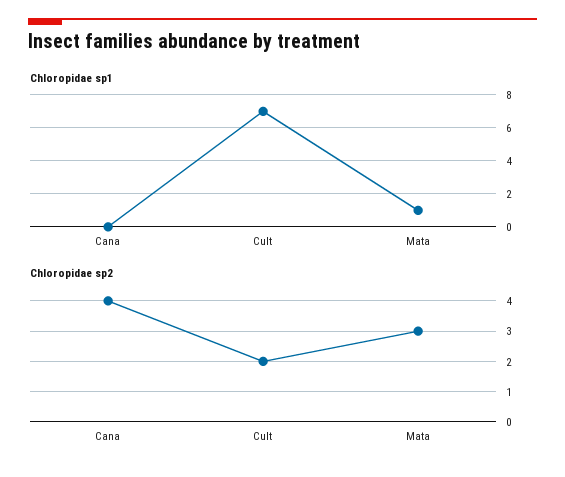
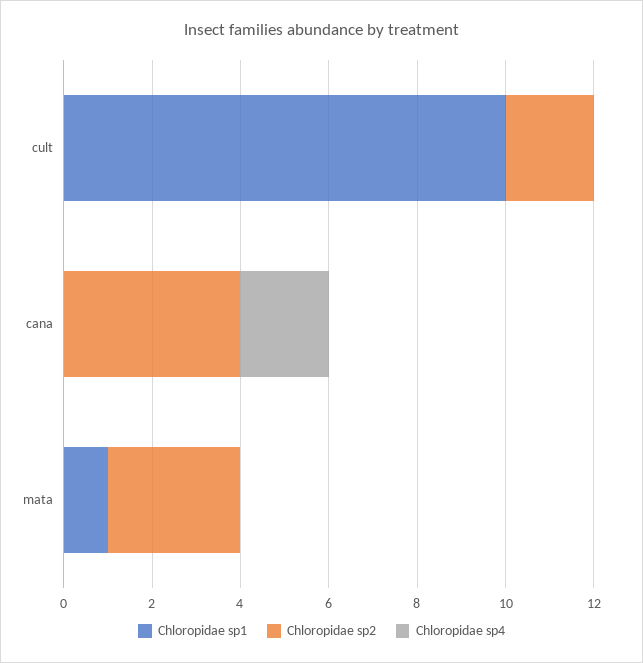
  {
    "Chloropidae sp1": {
      "Cana": 0,
-     "Cult": 7,
+     "Cult": 10,
      "Mata": 1
    },
    "Chloropidae sp2": {
      "Cana": 4,
      "Cult": 2,
      "Mata": 3
-   }
+   },
+   "Chloropidae sp4": {
+     "Cult": 0,
+     "Cana": 2,
+     "Mata": 0
+   }
  }

